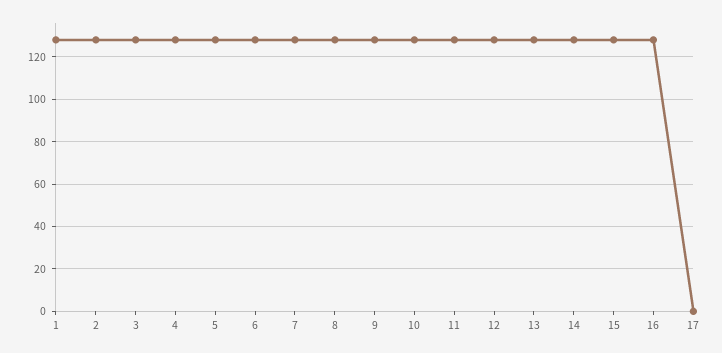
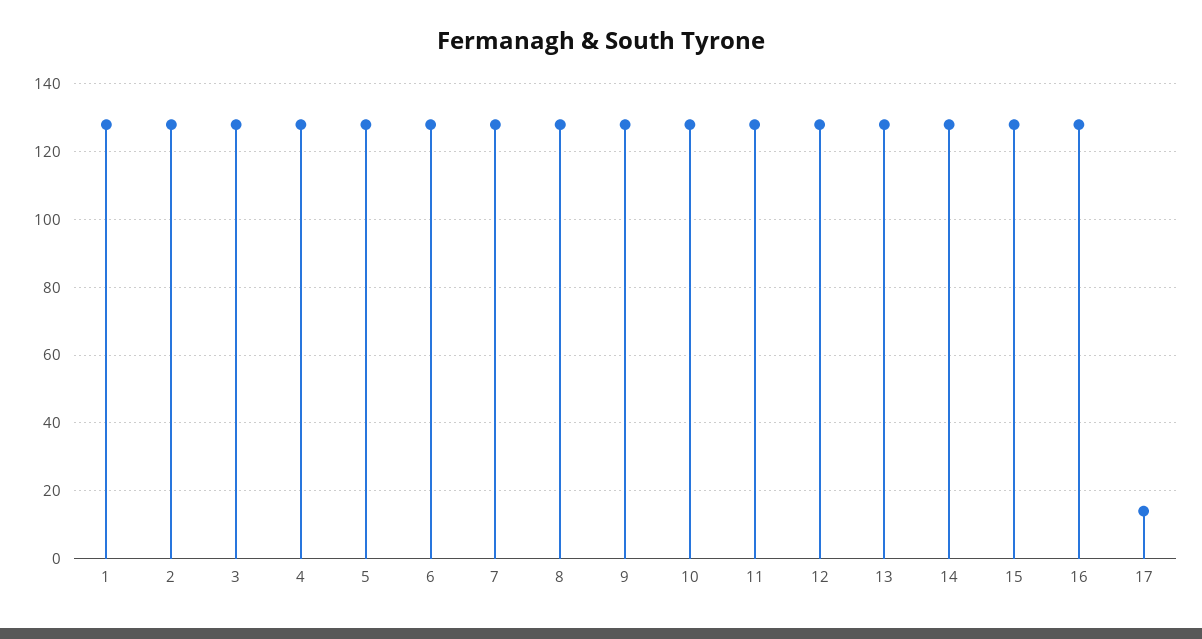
  {
    "1": 130,
    "2": 130,
    "3": 130,
    "4": 130,
    "5": 130,
    "6": 130,
    "7": 130,
    "8": 130,
    "9": 130,
    "10": 130,
    "11": 130,
    "12": 130,
    "13": 130,
    "14": 130,
    "15": 130,
    "16": 130,
-   "17": 0
+   "17": 15
  }

